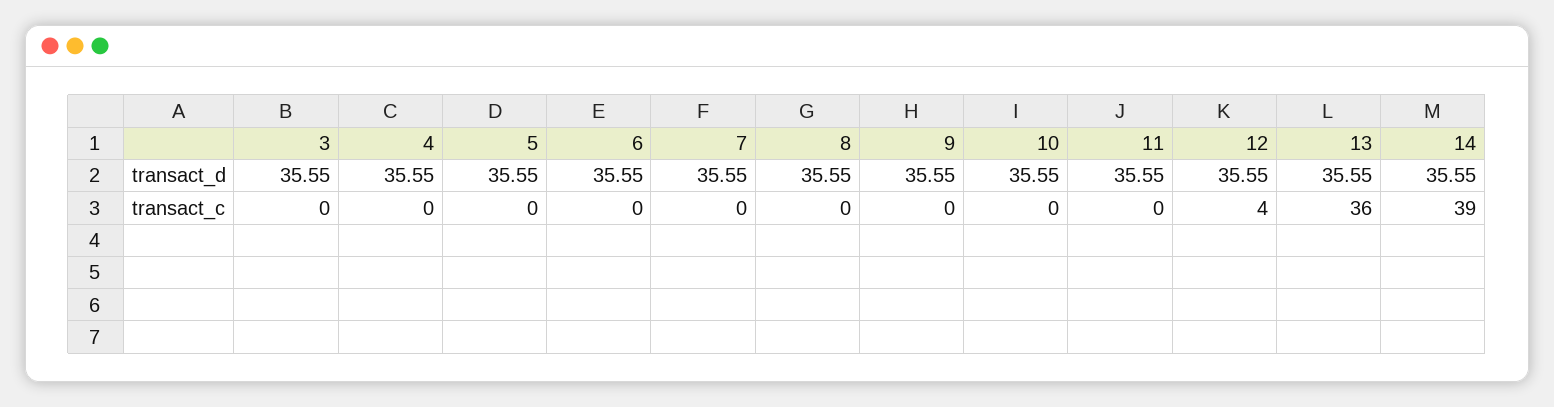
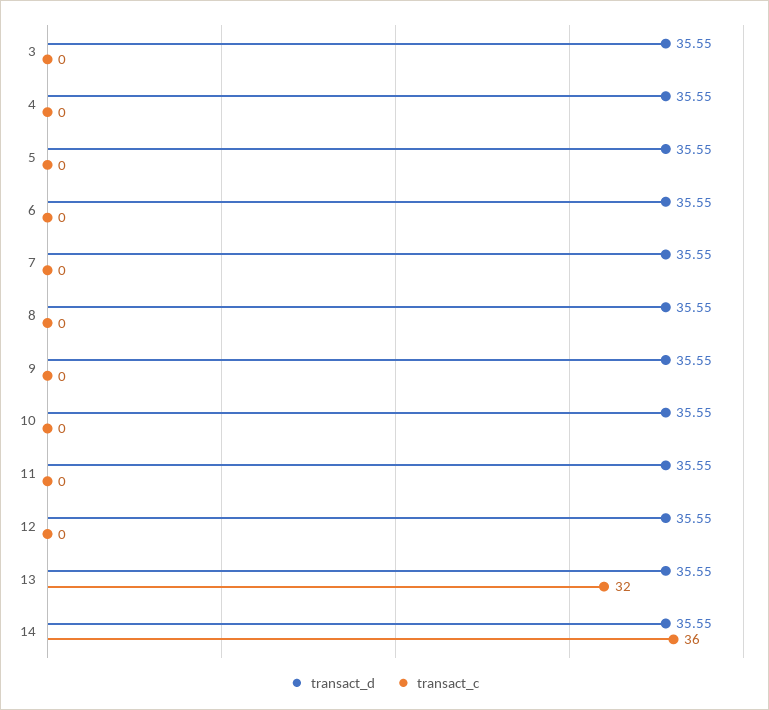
  {
    "transact_d": {
      "3": 35.55,
      "4": 35.55,
      "5": 35.55,
      "6": 35.55,
      "7": 35.55,
      "8": 35.55,
      "9": 35.55,
      "10": 35.55,
      "11": 35.55,
      "12": 35.55,
      "13": 35.55,
      "14": 35.55
    },
    "transact_c": {
      "3": 0,
      "4": 0,
      "5": 0,
      "6": 0,
      "7": 0,
      "8": 0,
      "9": 0,
      "10": 0,
      "11": 0,
-     "12": 4,
+     "12": 0,
-     "13": 36,
+     "13": 32,
-     "14": 39
+     "14": 36
    }
  }

